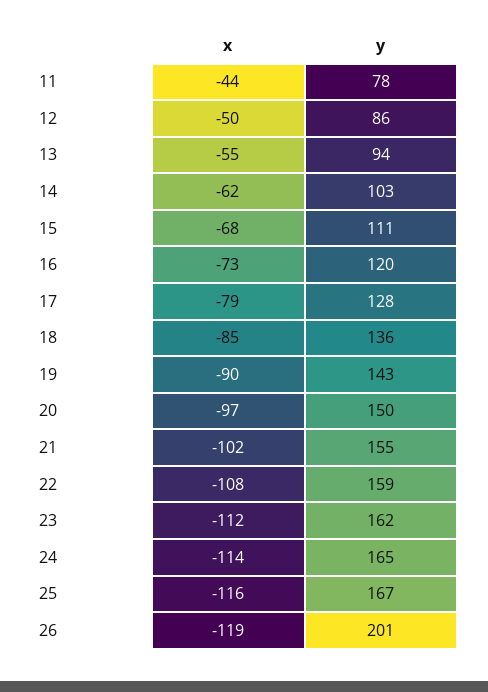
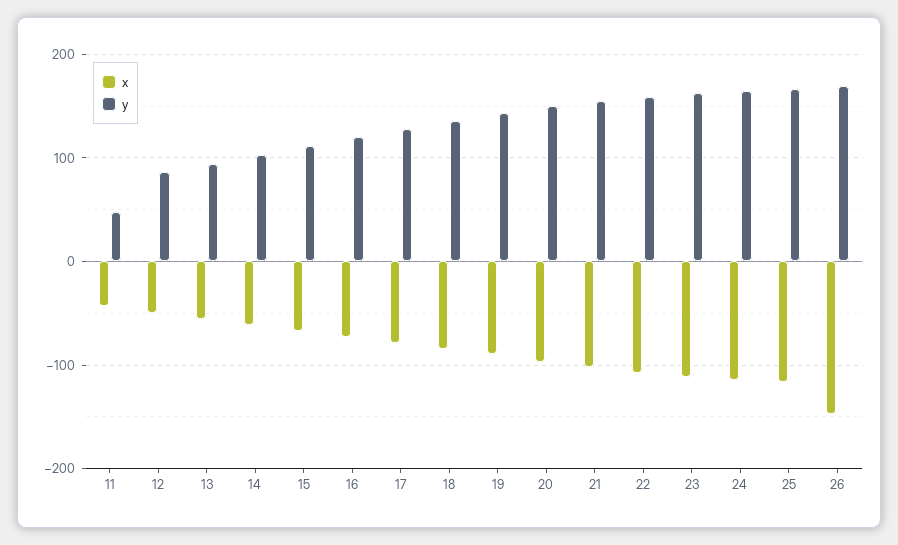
  {
    "x": {
      "11": -44,
      "12": -50,
      "13": -55,
      "14": -62,
      "15": -68,
      "16": -73,
      "17": -79,
      "18": -85,
      "19": -90,
      "20": -97,
      "21": -102,
      "22": -108,
      "23": -112,
      "24": -114,
      "25": -116,
-     "26": -119
+     "26": -150
    },
    "y": {
-     "11": 78,
+     "11": 50,
      "12": 86,
      "13": 94,
      "14": 103,
      "15": 111,
      "16": 120,
      "17": 128,
      "18": 136,
      "19": 143,
      "20": 150,
      "21": 155,
      "22": 159,
      "23": 162,
      "24": 165,
      "25": 167,
-     "26": 201
+     "26": 170
    }
  }

